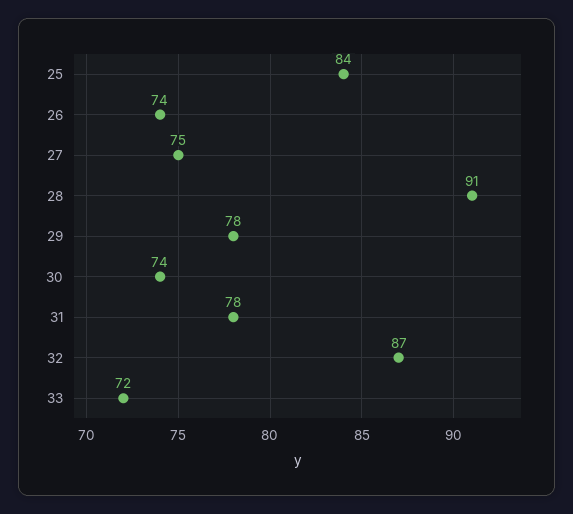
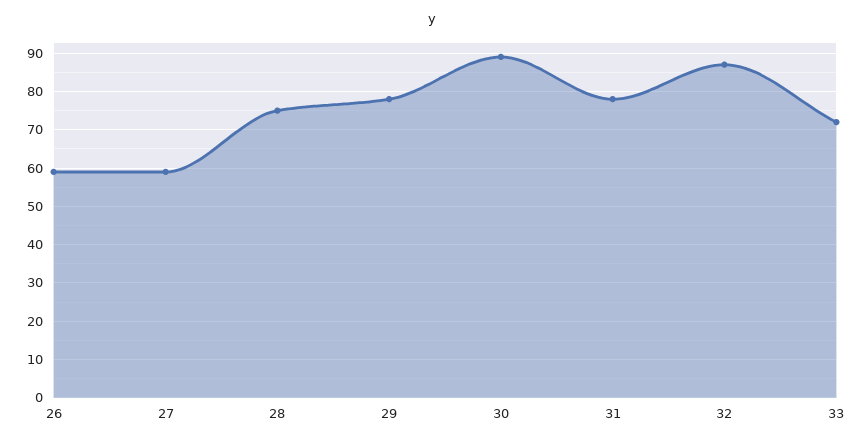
  {
-   "25": 84,
-   "26": 74,
+   "26": 60,
-   "27": 75,
+   "27": 60,
-   "28": 91,
+   "28": 75,
    "29": 78,
-   "30": 74,
+   "30": 90,
    "31": 78,
    "32": 87,
    "33": 72
  }

